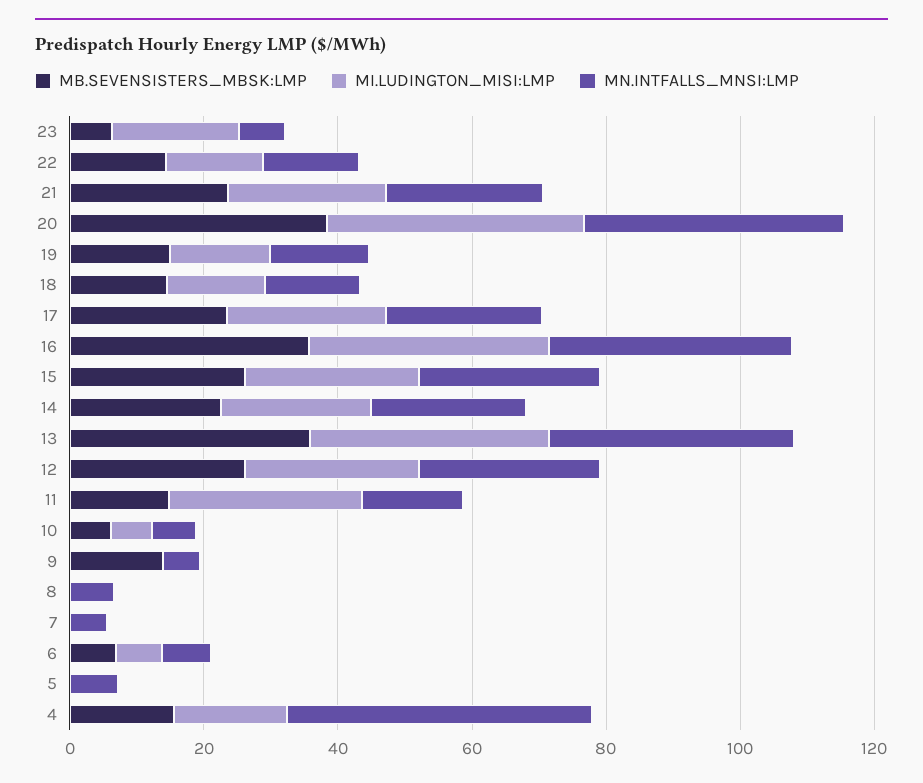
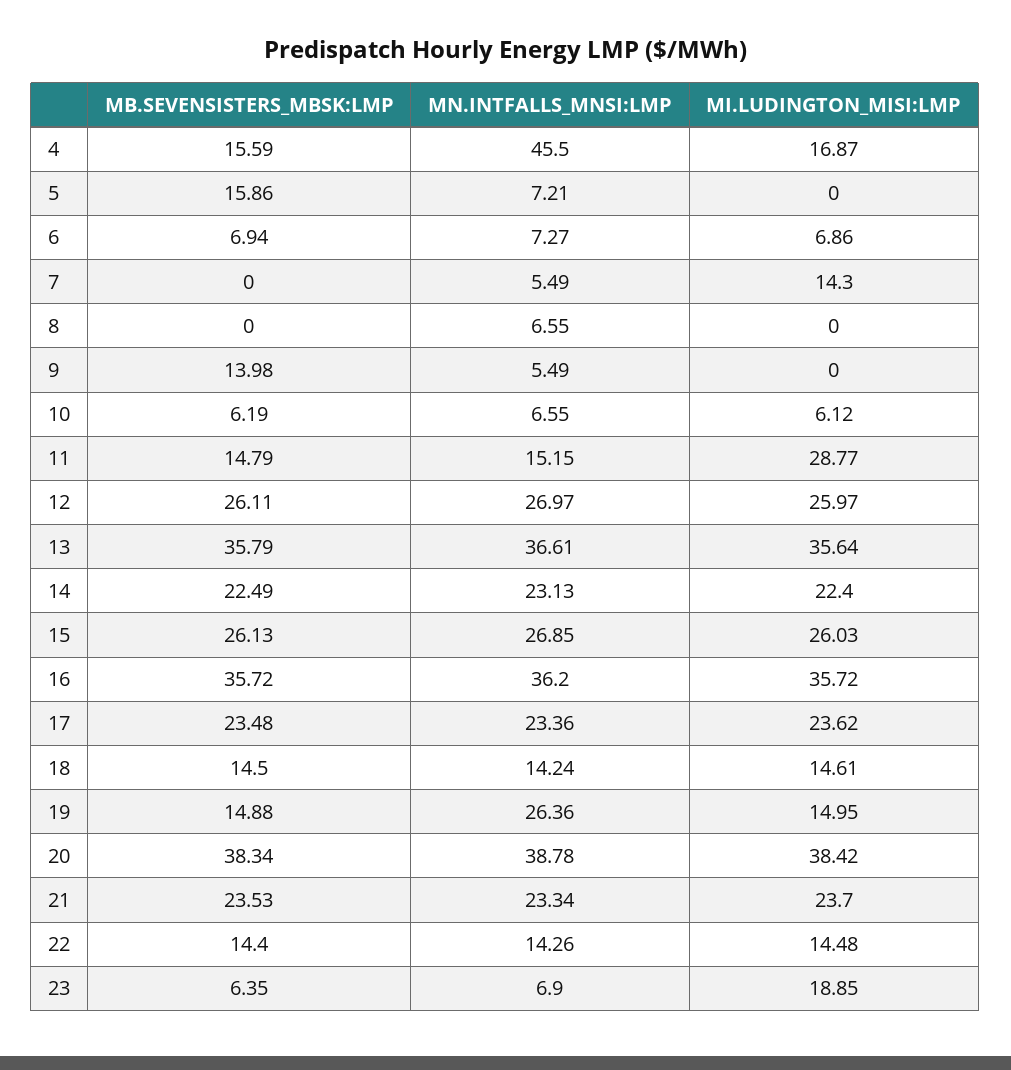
  {
    "MB.SEVENSISTERS_MBSK:LMP": {
      "23": 6.35,
      "22": 14.4,
      "21": 23.53,
      "20": 38.34,
      "19": 14.88,
      "18": 14.5,
      "17": 23.48,
      "16": 35.72,
      "15": 26.13,
      "14": 22.49,
      "13": 35.79,
      "12": 26.11,
      "11": 14.79,
      "10": 6.19,
      "9": 13.98,
      "8": 0,
      "7": 0,
      "6": 6.94,
-     "5": 0,
+     "5": 15.86,
      "4": 15.59
    },
    "MI.LUDINGTON_MISI:LMP": {
      "23": 18.85,
      "22": 14.48,
      "21": 23.7,
      "20": 38.42,
      "19": 14.95,
      "18": 14.61,
      "17": 23.62,
      "16": 35.72,
      "15": 26.03,
      "14": 22.4,
      "13": 35.64,
      "12": 25.97,
      "11": 28.77,
      "10": 6.12,
      "9": 0,
      "8": 0,
-     "7": 0,
+     "7": 14.3,
      "6": 6.86,
      "5": 0,
      "4": 16.87
    },
    "MN.INTFALLS_MNSI:LMP": {
      "23": 6.9,
      "22": 14.26,
      "21": 23.34,
      "20": 38.78,
-     "19": 15,
+     "19": 26.36,
      "18": 14.24,
      "17": 23.36,
      "16": 36.2,
      "15": 26.85,
      "14": 23.13,
      "13": 36.61,
      "12": 26.97,
      "11": 15.15,
      "10": 6.55,
      "9": 5.49,
      "8": 6.55,
      "7": 5.49,
      "6": 7.27,
      "5": 7.21,
      "4": 45.5
    }
  }

